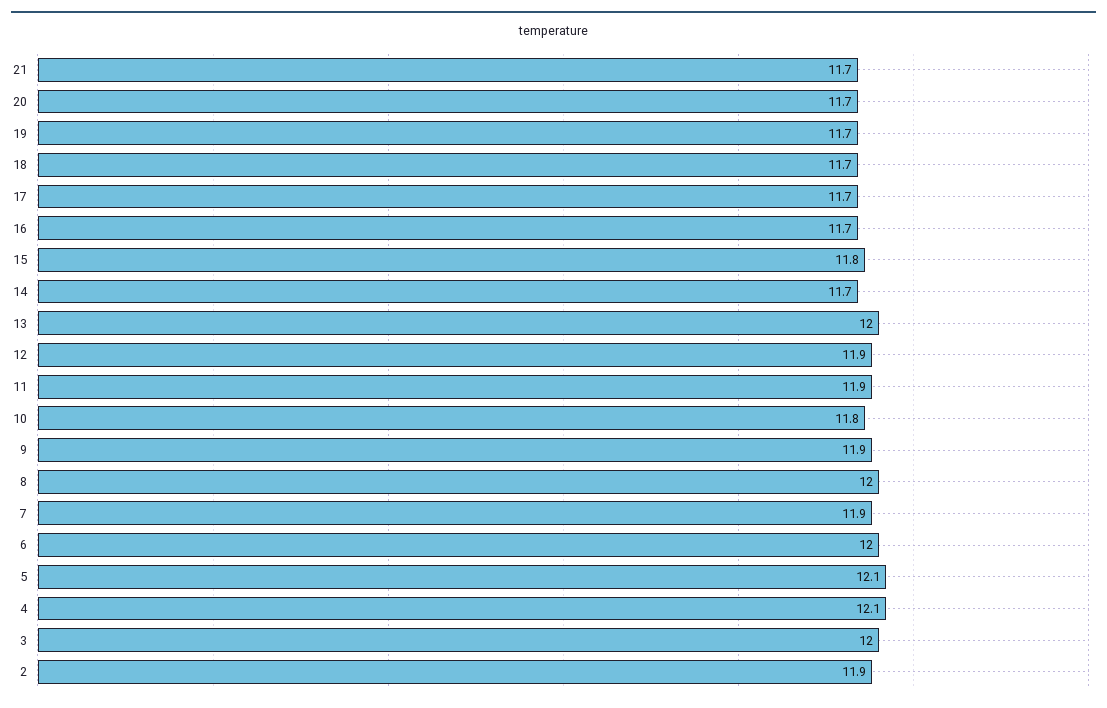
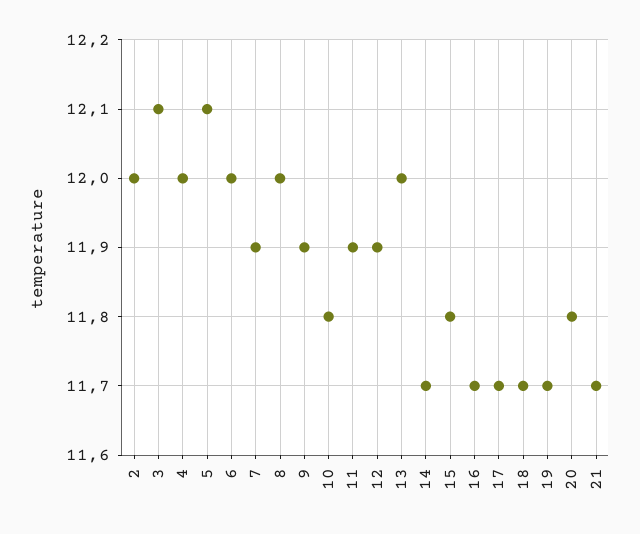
  {
    "21": 11.7,
-   "20": 11.7,
+   "20": 11.8,
    "19": 11.7,
    "18": 11.7,
    "17": 11.7,
    "16": 11.7,
    "15": 11.8,
    "14": 11.7,
    "13": 12,
    "12": 11.9,
    "11": 11.9,
    "10": 11.8,
    "9": 11.9,
    "8": 12,
    "7": 11.9,
    "6": 12,
    "5": 12.1,
-   "4": 12.1,
+   "4": 12,
-   "3": 12,
+   "3": 12.1,
-   "2": 11.9
+   "2": 12
  }

